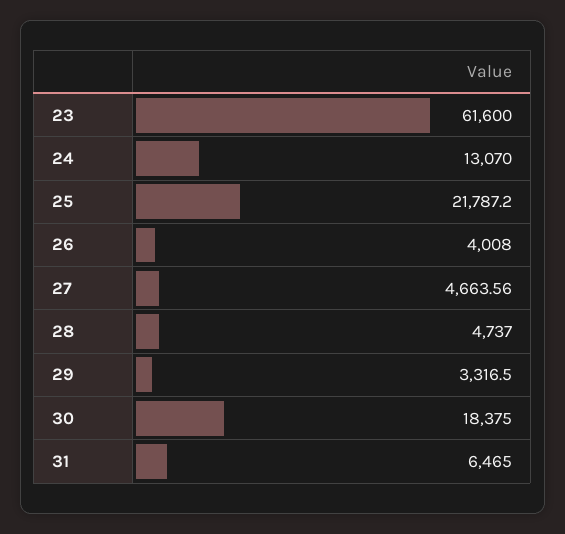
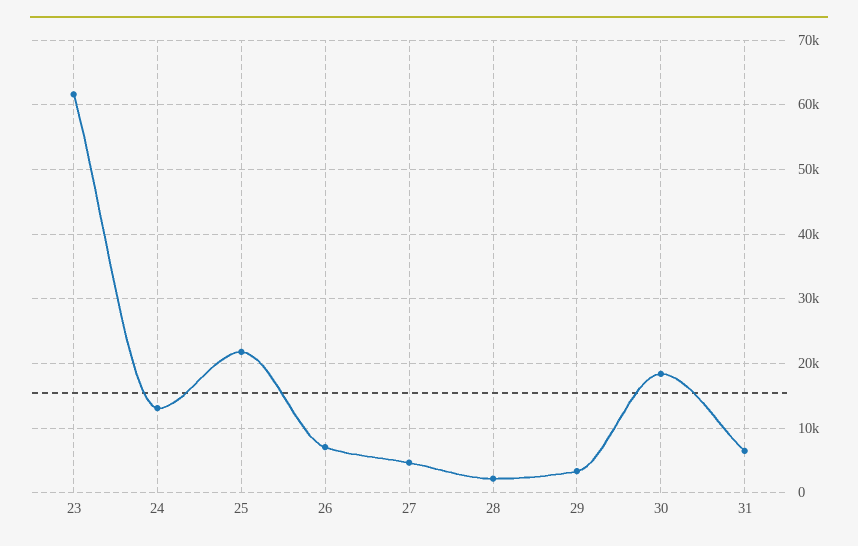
  {
    "23": 61600,
    "24": 13070,
    "25": 21787.2,
-   "26": 4008,
+   "26": 7000,
    "27": 4663.56,
-   "28": 4737,
+   "28": 2000,
    "29": 3316.5,
    "30": 18375,
    "31": 6465
  }

